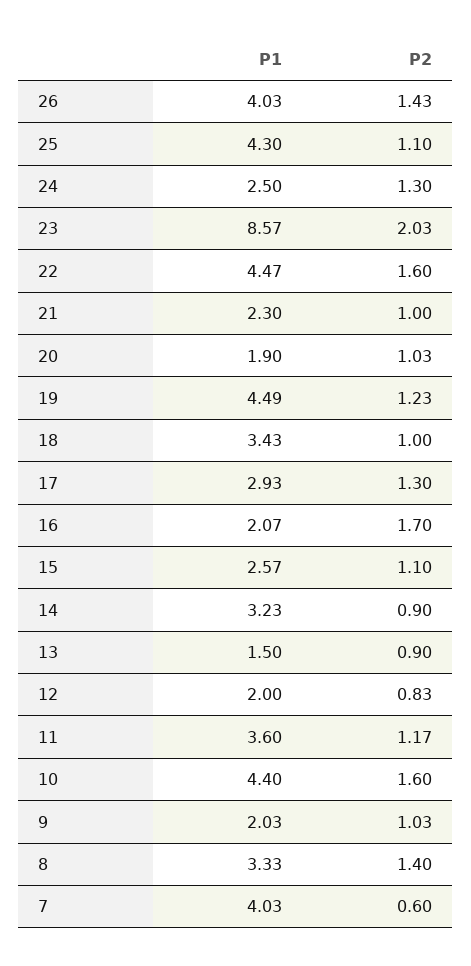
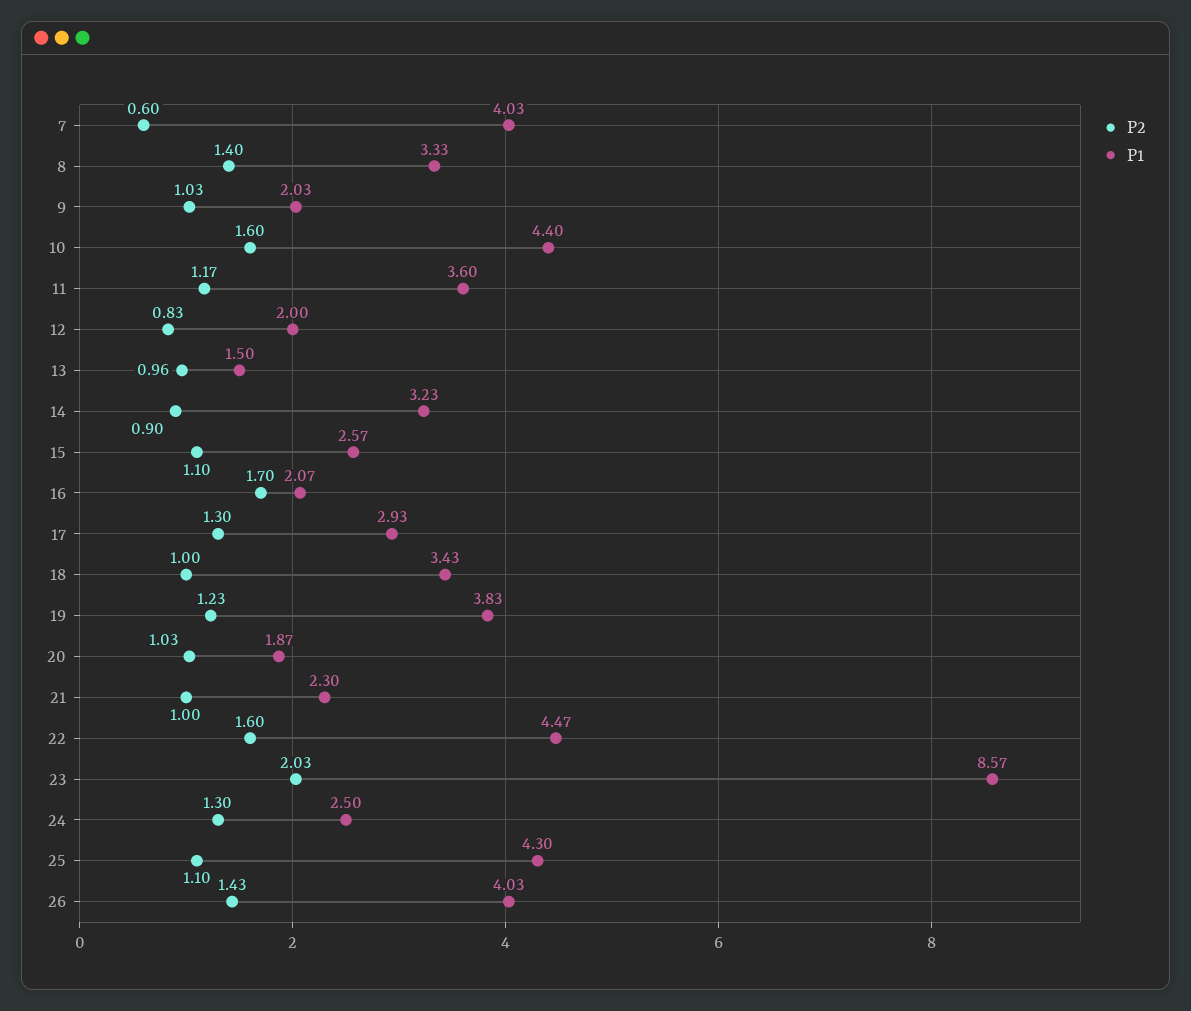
  {
    "P1": {
      "26": 4.03,
      "25": 4.3,
      "24": 2.5,
      "23": 8.57,
      "22": 4.47,
      "21": 2.3,
-     "20": 1.9,
+     "20": 1.87,
-     "19": 4.49,
+     "19": 3.83,
      "18": 3.43,
      "17": 2.93,
      "16": 2.07,
      "15": 2.57,
      "14": 3.23,
      "13": 1.5,
      "12": 2,
      "11": 3.6,
      "10": 4.4,
      "9": 2.03,
      "8": 3.33,
      "7": 4.03
    },
    "P2": {
      "26": 1.43,
      "25": 1.1,
      "24": 1.3,
      "23": 2.03,
      "22": 1.6,
      "21": 1,
      "20": 1.03,
      "19": 1.23,
      "18": 1,
      "17": 1.3,
      "16": 1.7,
      "15": 1.1,
      "14": 0.9,
-     "13": 0.9,
+     "13": 0.96,
      "12": 0.83,
      "11": 1.17,
      "10": 1.6,
      "9": 1.03,
      "8": 1.4,
      "7": 0.6
    }
  }

